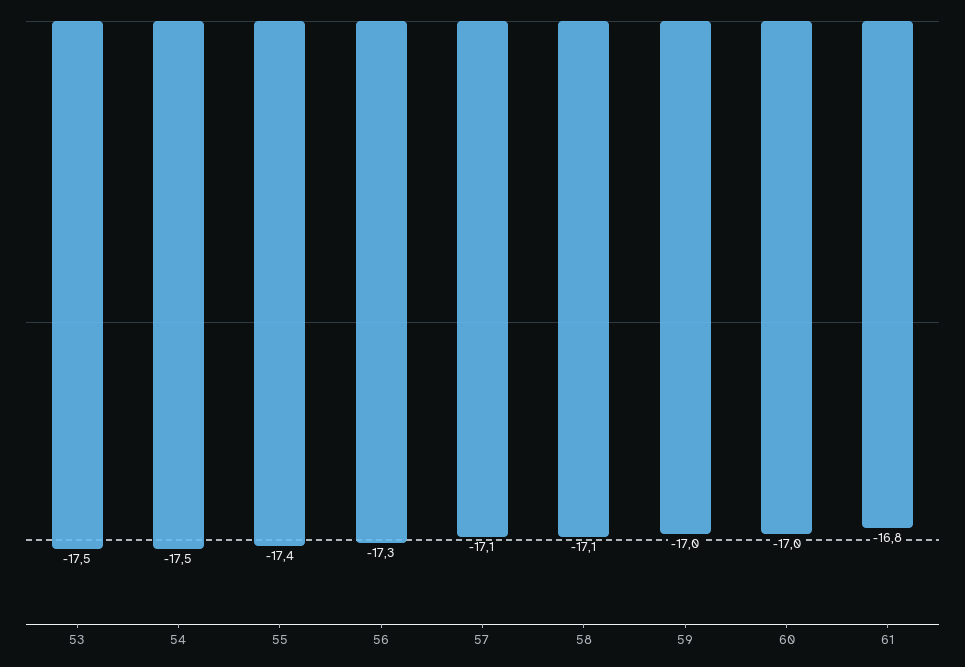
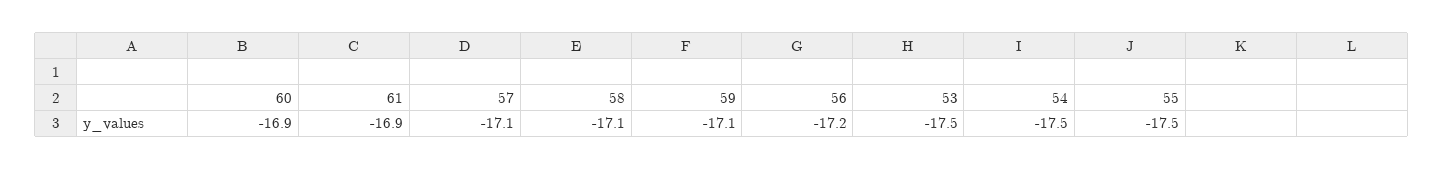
  {
    "53": -17.5,
    "54": -17.5,
-   "55": -17.4,
+   "55": -17.5,
-   "56": -17.3,
+   "56": -17.2,
    "57": -17.1,
    "58": -17.1,
-   "59": -17,
+   "59": -17.1,
-   "60": -17,
+   "60": -16.9,
-   "61": -16.8
+   "61": -16.9
  }

